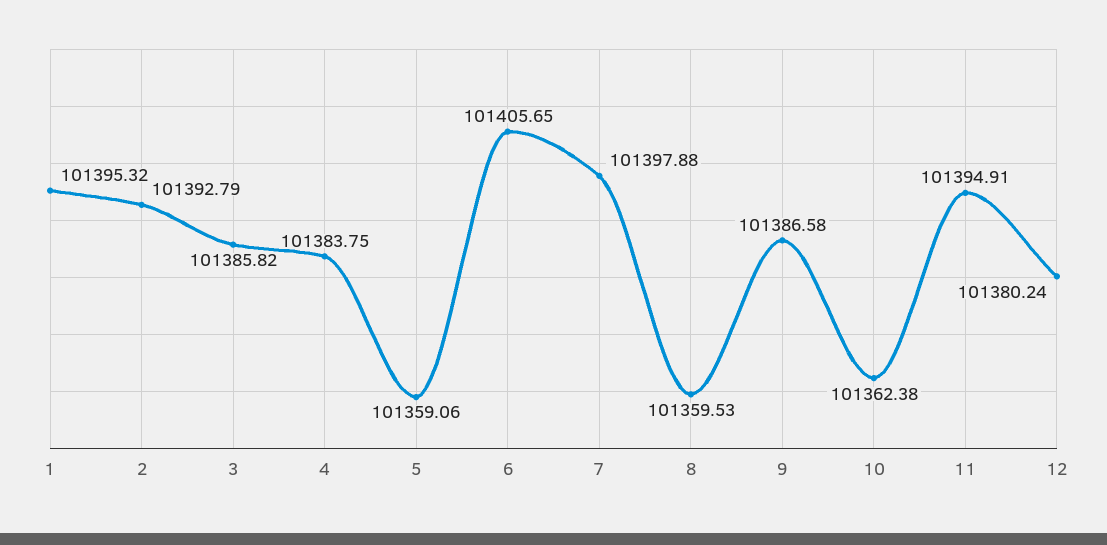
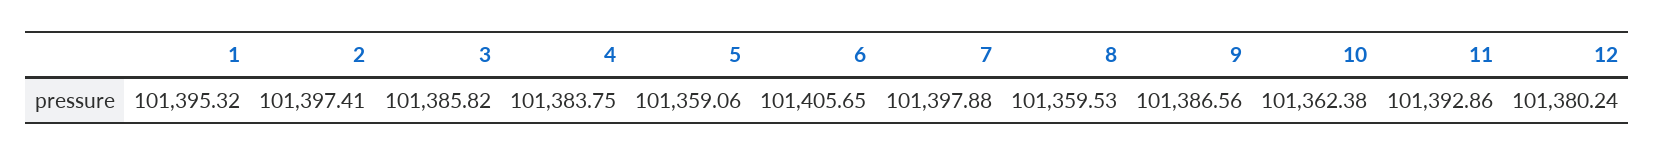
  {
    "1": 101395.32,
-   "2": 101392.79,
+   "2": 101397.41,
    "3": 101385.82,
    "4": 101383.75,
    "5": 101359.06,
    "6": 101405.65,
    "7": 101397.88,
    "8": 101359.53,
-   "9": 101386.58,
+   "9": 101386.56,
    "10": 101362.38,
-   "11": 101394.91,
+   "11": 101392.86,
    "12": 101380.24
  }

